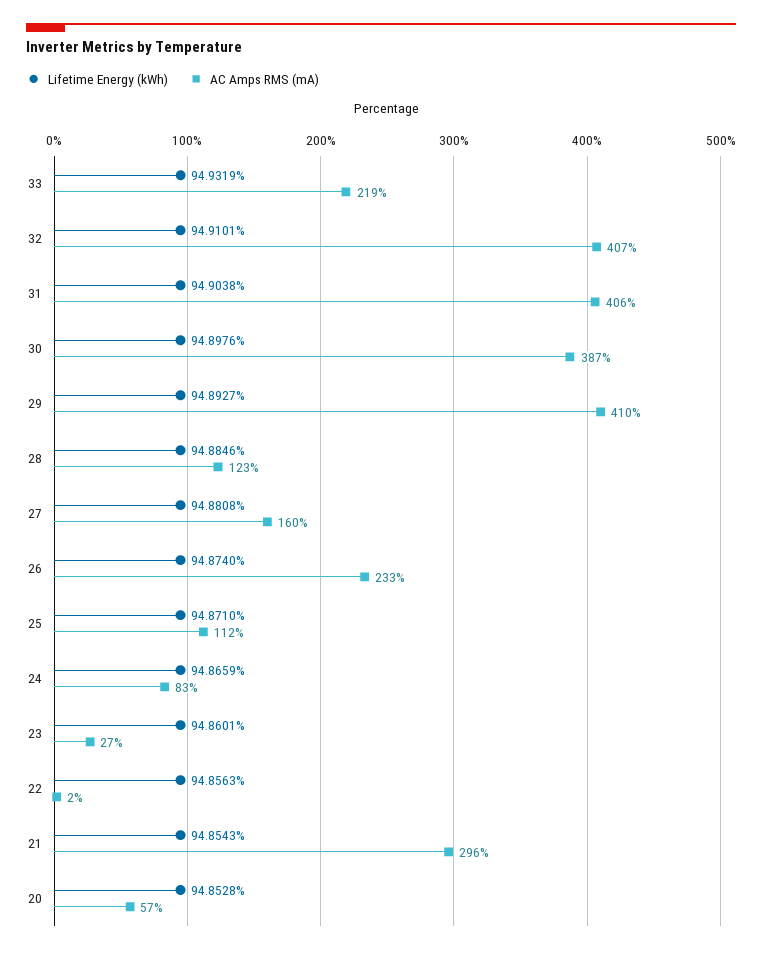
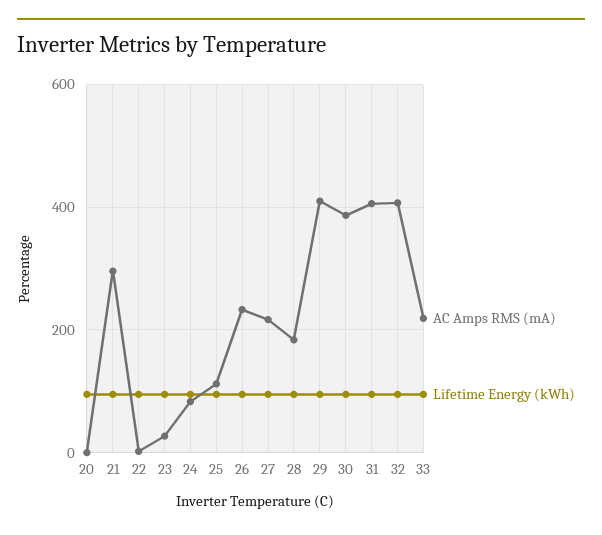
  {
    "Lifetime Energy (kWh)": {
      "33": 94.9319,
      "32": 94.9101,
      "31": 94.9038,
      "30": 94.8976,
      "29": 94.8927,
      "28": 94.8846,
      "27": 94.8808,
      "26": 94.874,
      "25": 94.871,
      "24": 94.8659,
      "23": 94.8601,
      "22": 94.8563,
      "21": 94.8543,
      "20": 94.8528
    },
    "AC Amps RMS (mA)": {
      "33": 219,
      "32": 407,
      "31": 406,
      "30": 387,
      "29": 410,
-     "28": 123,
+     "28": 180,
-     "27": 160,
+     "27": 220,
      "26": 233,
      "25": 112,
      "24": 83,
      "23": 27,
      "22": 2,
      "21": 296,
-     "20": 57
+     "20": 0
    }
  }

